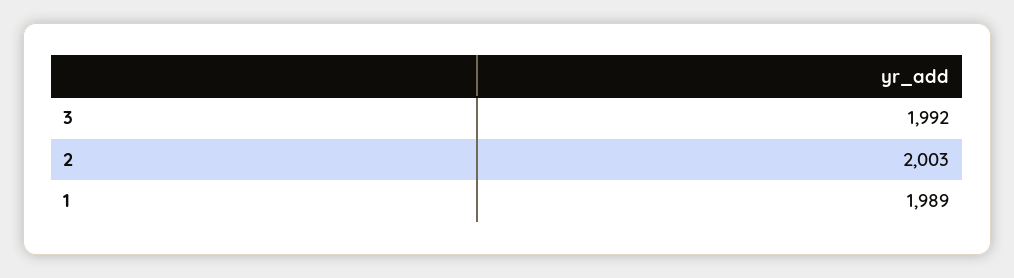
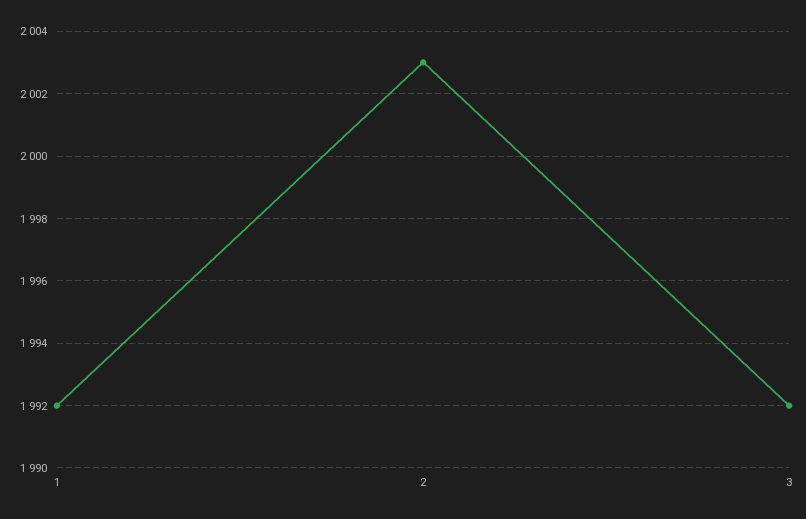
  {
    "3": 1992,
    "2": 2003,
-   "1": 1989
+   "1": 1992
  }

